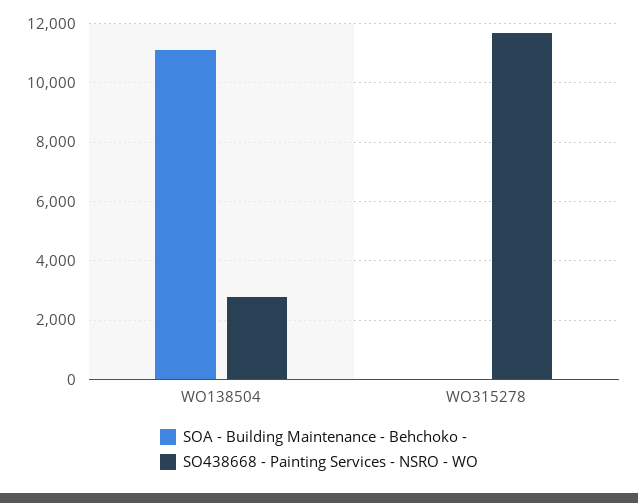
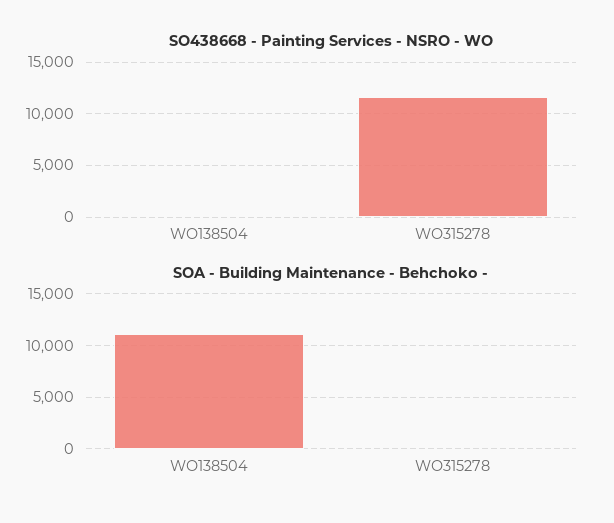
  {
    "SOA - Building Maintenance - Behchoko -": {
      "WO138504": 11000,
      "WO315278": 0
    },
    "SO438668 - Painting Services - NSRO - WO": {
-     "WO138504": 2750,
+     "WO138504": 0,
      "WO315278": 11750
    }
  }

